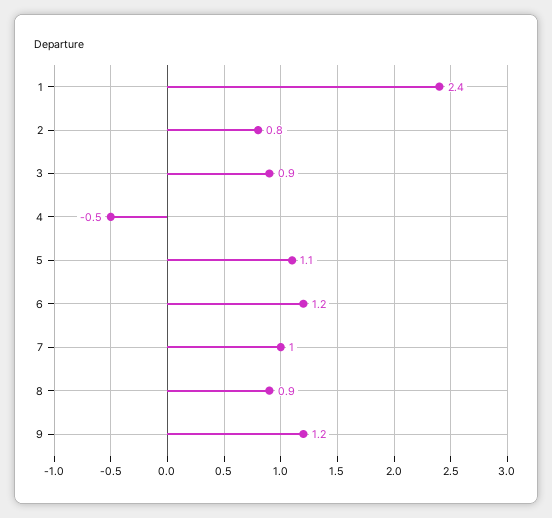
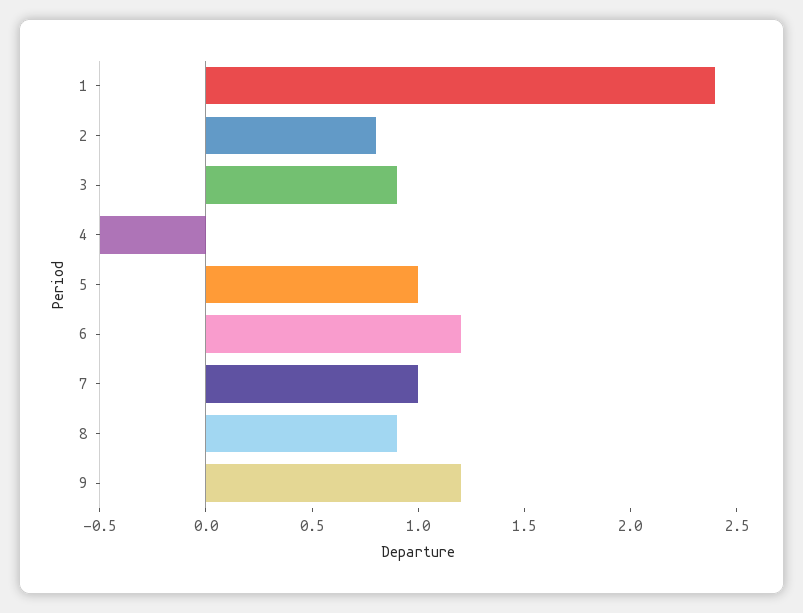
  {
    "1": 2.4,
    "2": 0.8,
    "3": 0.9,
    "4": -0.5,
-   "5": 1.1,
+   "5": 1,
    "6": 1.2,
    "7": 1,
    "8": 0.9,
    "9": 1.2
  }

